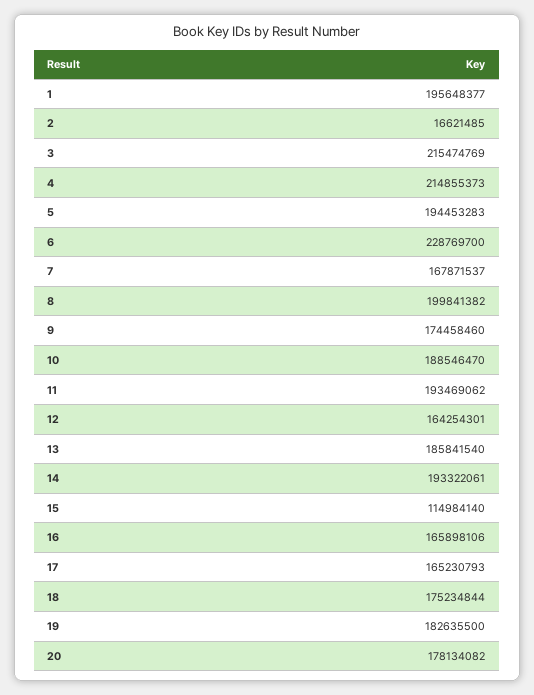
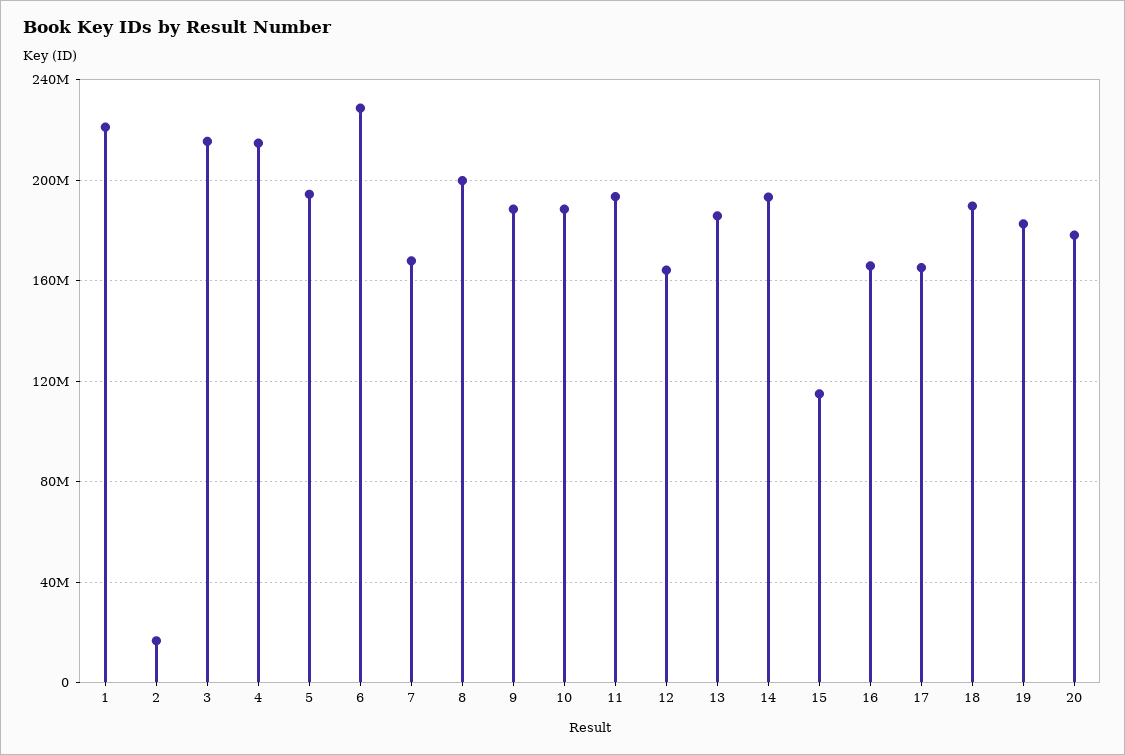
  {
-   "1": 195648377,
+   "1": 220000000,
    "2": 16621485,
    "3": 215474769,
    "4": 214855373,
    "5": 194453283,
    "6": 228769700,
    "7": 167871537,
    "8": 199841382,
-   "9": 174458460,
+   "9": 190000000,
    "10": 188546470,
    "11": 193469062,
    "12": 164254301,
    "13": 185841540,
    "14": 193322061,
    "15": 114984140,
    "16": 165898106,
    "17": 165230793,
-   "18": 175234844,
+   "18": 190000000,
    "19": 182635500,
    "20": 178134082
  }

